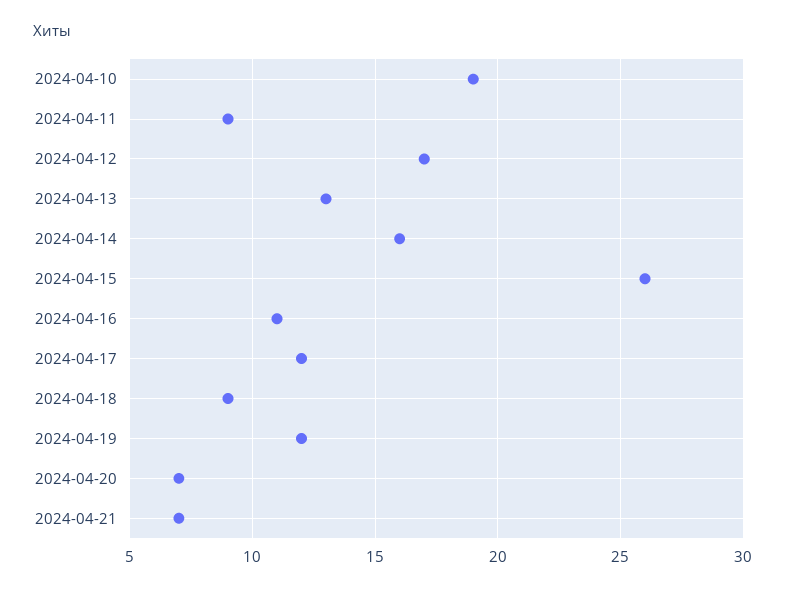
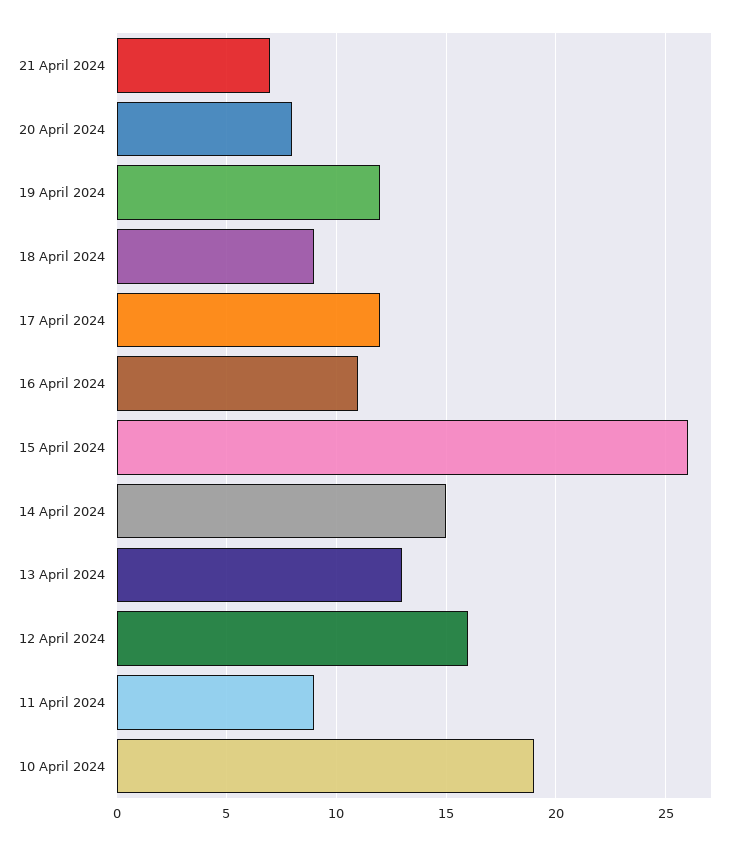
  {
    "2024-04-10": 19,
    "2024-04-11": 9,
-   "2024-04-12": 17,
+   "2024-04-12": 16,
    "2024-04-13": 13,
-   "2024-04-14": 16,
+   "2024-04-14": 15,
    "2024-04-15": 26,
    "2024-04-16": 11,
    "2024-04-17": 12,
    "2024-04-18": 9,
    "2024-04-19": 12,
-   "2024-04-20": 7,
+   "2024-04-20": 8,
    "2024-04-21": 7
  }

